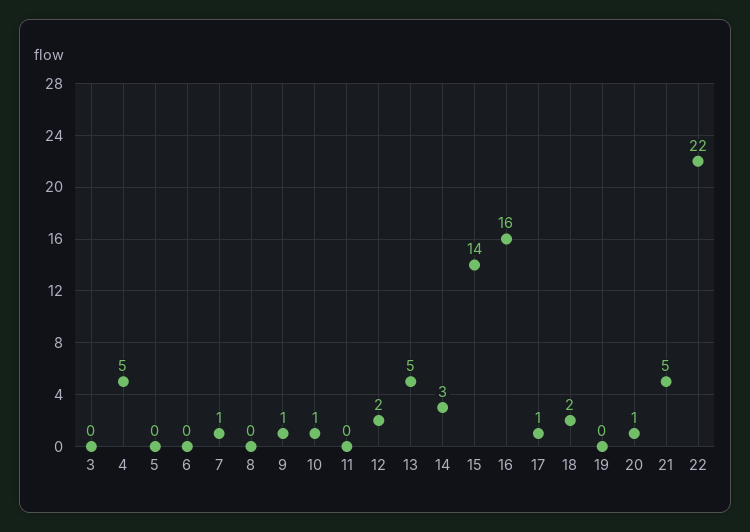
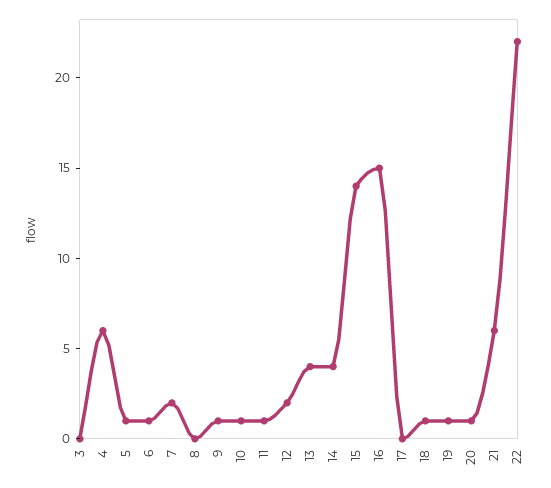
  {
    "3": 0,
-   "4": 5,
+   "4": 6,
-   "5": 0,
+   "5": 1,
-   "6": 0,
+   "6": 1,
-   "7": 1,
+   "7": 2,
    "8": 0,
    "9": 1,
    "10": 1,
-   "11": 0,
+   "11": 1,
    "12": 2,
-   "13": 5,
+   "13": 4,
-   "14": 3,
+   "14": 4,
    "15": 14,
-   "16": 16,
+   "16": 15,
-   "17": 1,
+   "17": 0,
-   "18": 2,
+   "18": 1,
-   "19": 0,
+   "19": 1,
    "20": 1,
-   "21": 5,
+   "21": 6,
    "22": 22
  }

